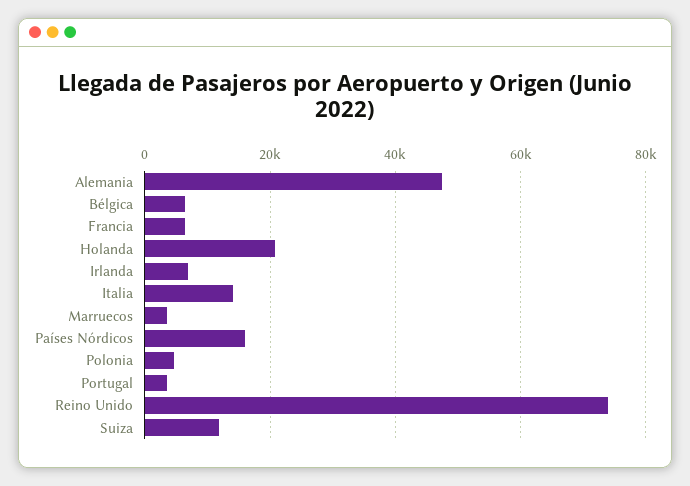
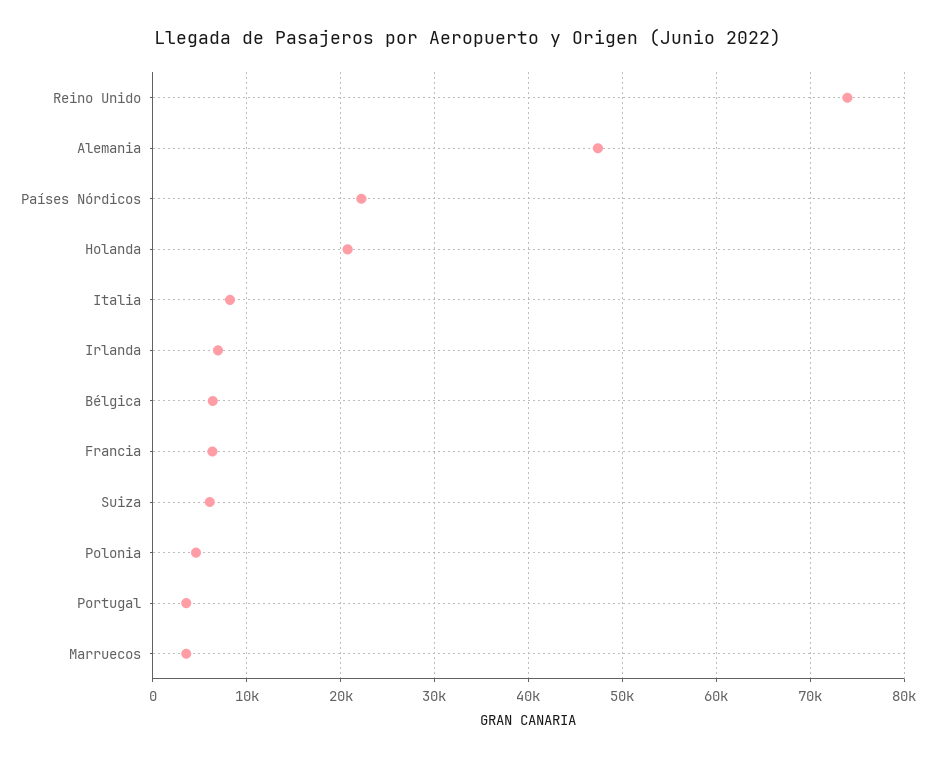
  {
    "Alemania": 47000,
    "Bélgica": 6000,
    "Francia": 6000,
    "Holanda": 21000,
    "Irlanda": 7000,
-   "Italia": 14000,
+   "Italia": 8000,
    "Marruecos": 4000,
-   "Países Nórdicos": 16000,
+   "Países Nórdicos": 22000,
    "Polonia": 5000,
    "Portugal": 4000,
    "Reino Unido": 74000,
-   "Suiza": 12000
+   "Suiza": 6000
  }

